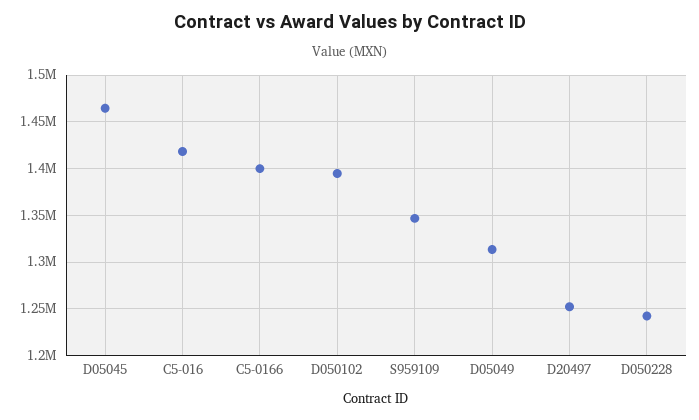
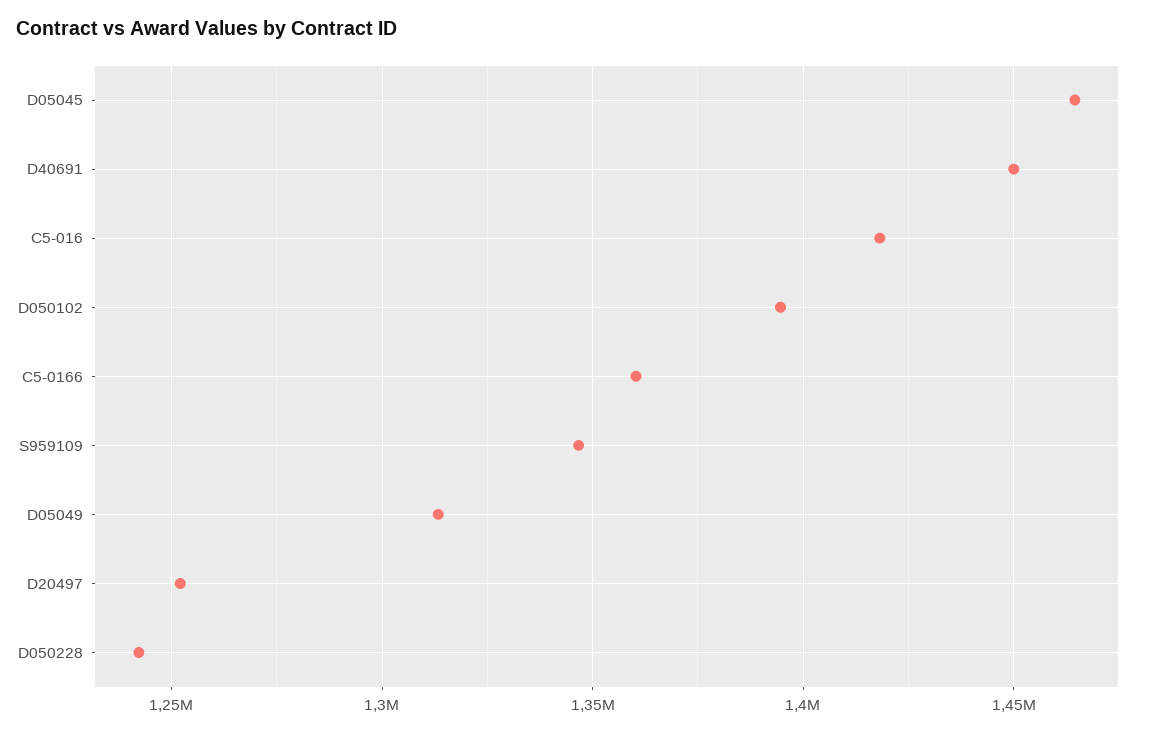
  {
    "D05045": 1465000,
    "C5-016": 1420000,
-   "C5-0166": 1400000,
+   "C5-0166": 1360000,
    "D050102": 1395000,
    "S959109": 1345000,
    "D05049": 1315000,
    "D20497": 1250000,
-   "D050228": 1240000
+   "D050228": 1240000,
+   "D40691": 1450000
  }

